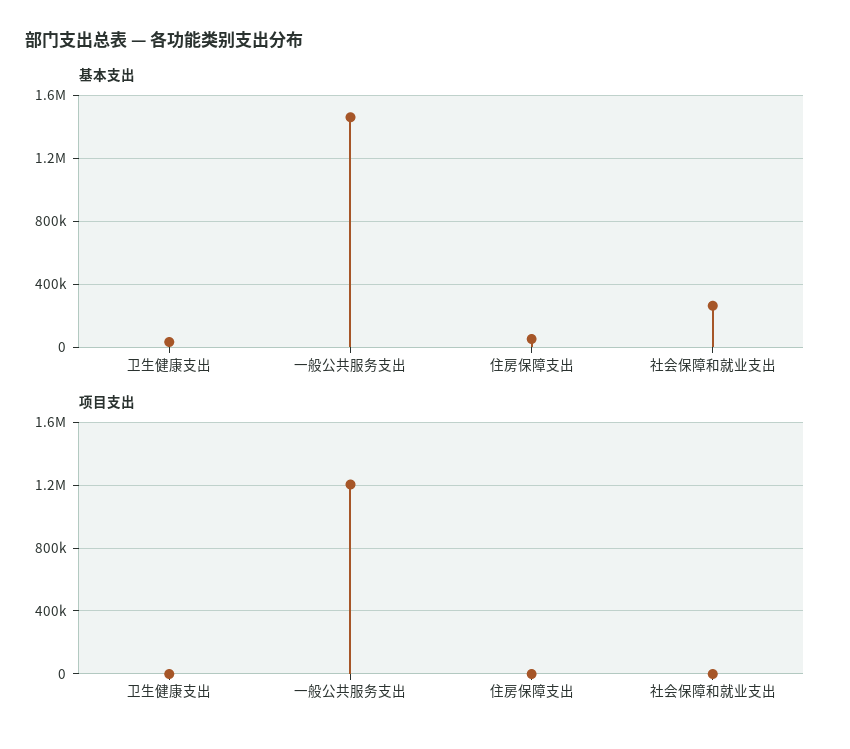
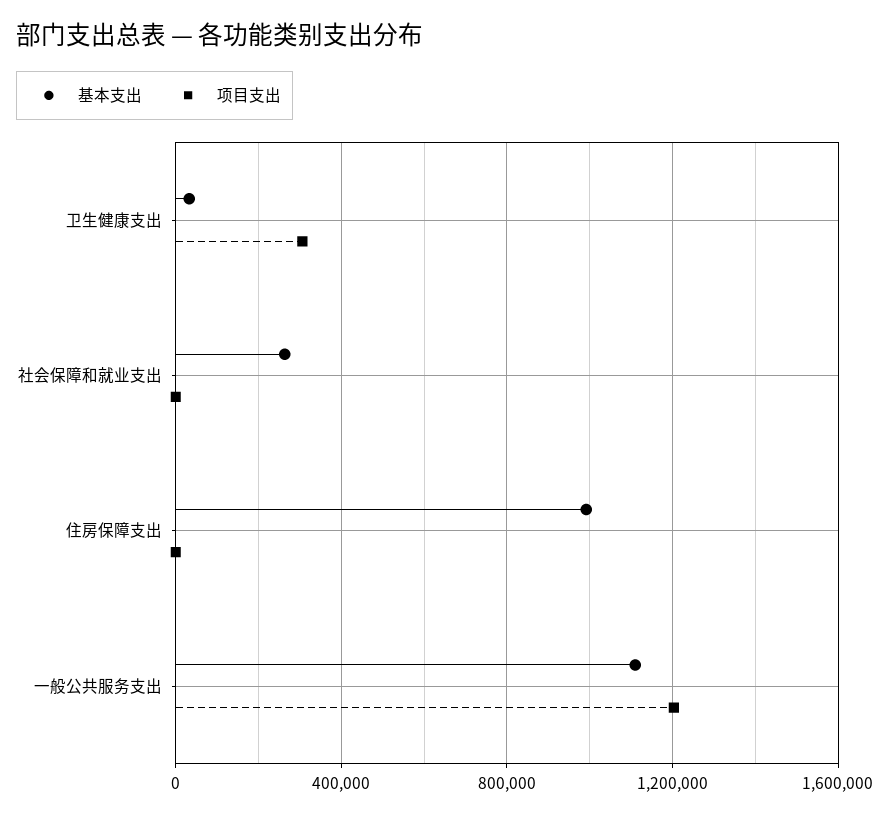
  {
    "基本支出": {
      "卫生健康支出": 50000,
-     "一般公共服务支出": 1450000,
+     "一般公共服务支出": 1100000,
-     "住房保障支出": 50000,
+     "住房保障支出": 1000000,
      "社会保障和就业支出": 250000
    },
    "项目支出": {
-     "卫生健康支出": 0,
+     "卫生健康支出": 300000,
      "一般公共服务支出": 1200000,
      "住房保障支出": 0,
      "社会保障和就业支出": 0
    }
  }

